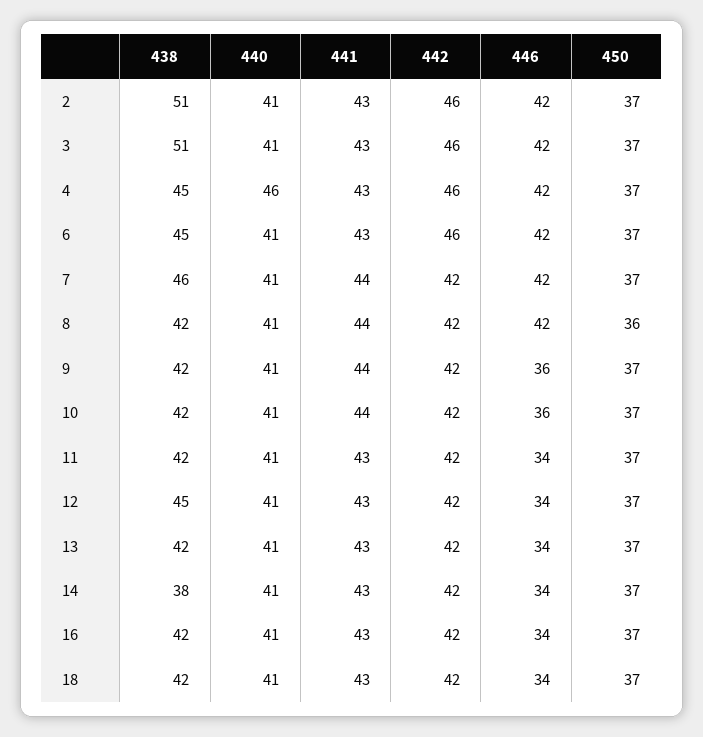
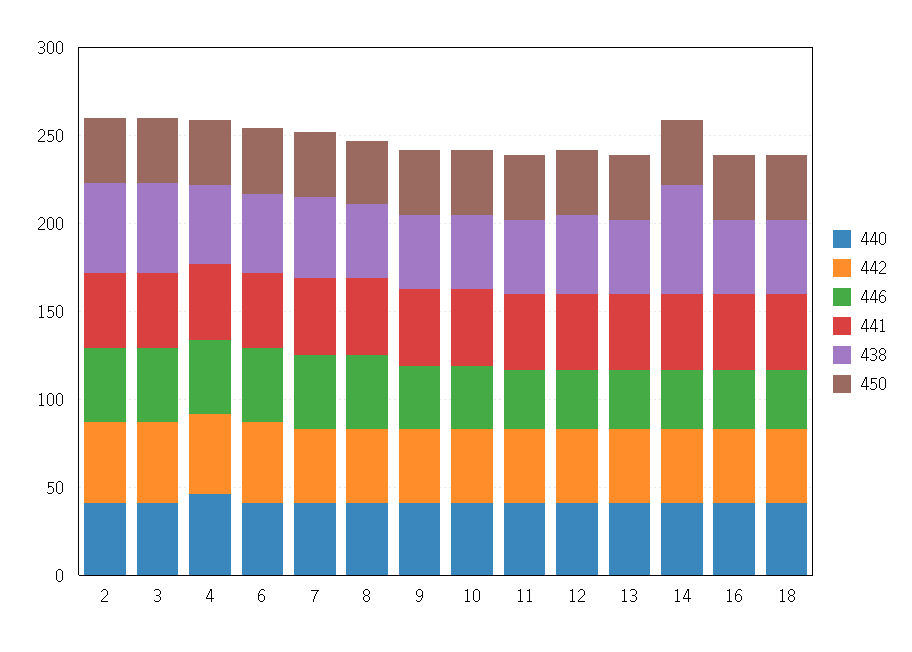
  {
    "438": {
      "2": 51,
      "3": 51,
      "4": 45,
      "6": 45,
      "7": 46,
      "8": 42,
      "9": 42,
      "10": 42,
      "11": 42,
      "12": 45,
      "13": 42,
-     "14": 38,
+     "14": 60,
      "16": 42,
      "18": 42
    },
    "440": {
      "2": 41,
      "3": 41,
      "4": 46,
      "6": 41,
      "7": 41,
      "8": 41,
      "9": 41,
      "10": 41,
      "11": 41,
      "12": 41,
      "13": 41,
      "14": 41,
      "16": 41,
      "18": 41
    },
    "441": {
      "2": 43,
      "3": 43,
      "4": 43,
      "6": 43,
      "7": 44,
      "8": 44,
      "9": 44,
      "10": 44,
      "11": 43,
      "12": 43,
      "13": 43,
      "14": 43,
      "16": 43,
      "18": 43
    },
    "442": {
      "2": 46,
      "3": 46,
      "4": 46,
      "6": 46,
      "7": 42,
      "8": 42,
      "9": 42,
      "10": 42,
      "11": 42,
      "12": 42,
      "13": 42,
      "14": 42,
      "16": 42,
      "18": 42
    },
    "446": {
      "2": 42,
      "3": 42,
      "4": 42,
      "6": 42,
      "7": 42,
      "8": 42,
      "9": 36,
      "10": 36,
      "11": 34,
      "12": 34,
      "13": 34,
      "14": 34,
      "16": 34,
      "18": 34
    },
    "450": {
      "2": 37,
      "3": 37,
      "4": 37,
      "6": 37,
      "7": 37,
      "8": 36,
      "9": 37,
      "10": 37,
      "11": 37,
      "12": 37,
      "13": 37,
      "14": 37,
      "16": 37,
      "18": 37
    }
  }

